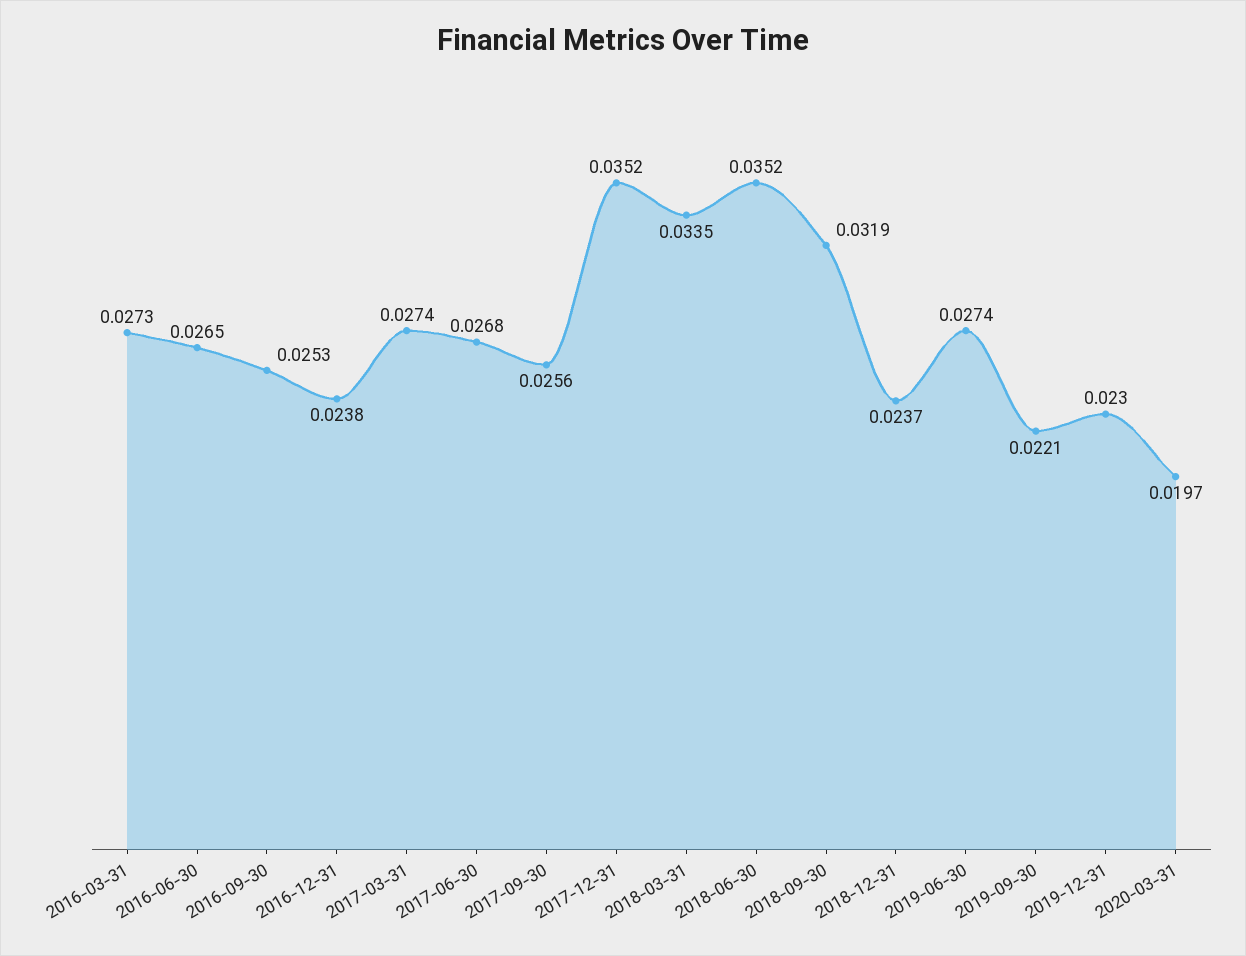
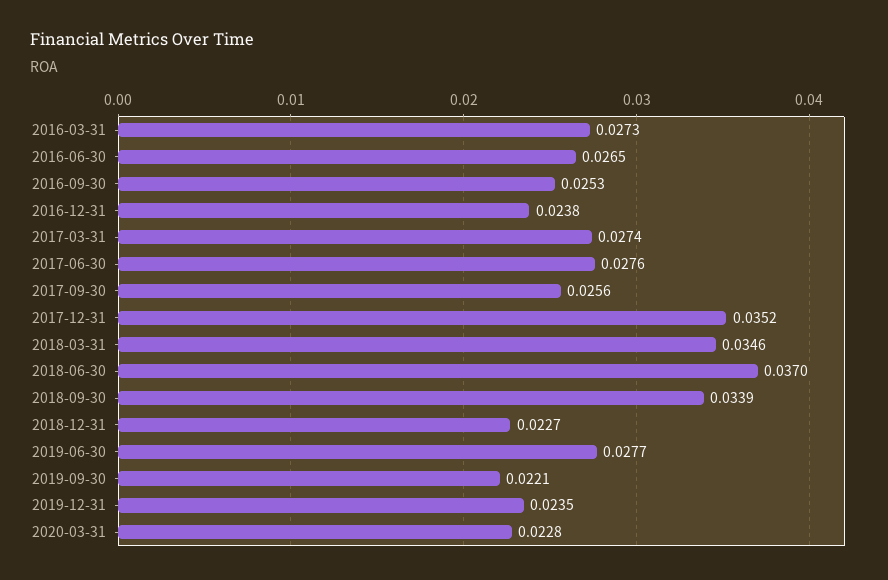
  {
    "2016-03-31": 0.0273,
    "2016-06-30": 0.0265,
    "2016-09-30": 0.0253,
    "2016-12-31": 0.0238,
    "2017-03-31": 0.0274,
-   "2017-06-30": 0.0268,
+   "2017-06-30": 0.0276,
    "2017-09-30": 0.0256,
    "2017-12-31": 0.0352,
-   "2018-03-31": 0.0335,
+   "2018-03-31": 0.0346,
-   "2018-06-30": 0.0352,
+   "2018-06-30": 0.037,
-   "2018-09-30": 0.0319,
+   "2018-09-30": 0.0339,
-   "2018-12-31": 0.0237,
+   "2018-12-31": 0.0227,
-   "2019-06-30": 0.0274,
+   "2019-06-30": 0.0277,
    "2019-09-30": 0.0221,
-   "2019-12-31": 0.023,
+   "2019-12-31": 0.0235,
-   "2020-03-31": 0.0197
+   "2020-03-31": 0.0228
  }

